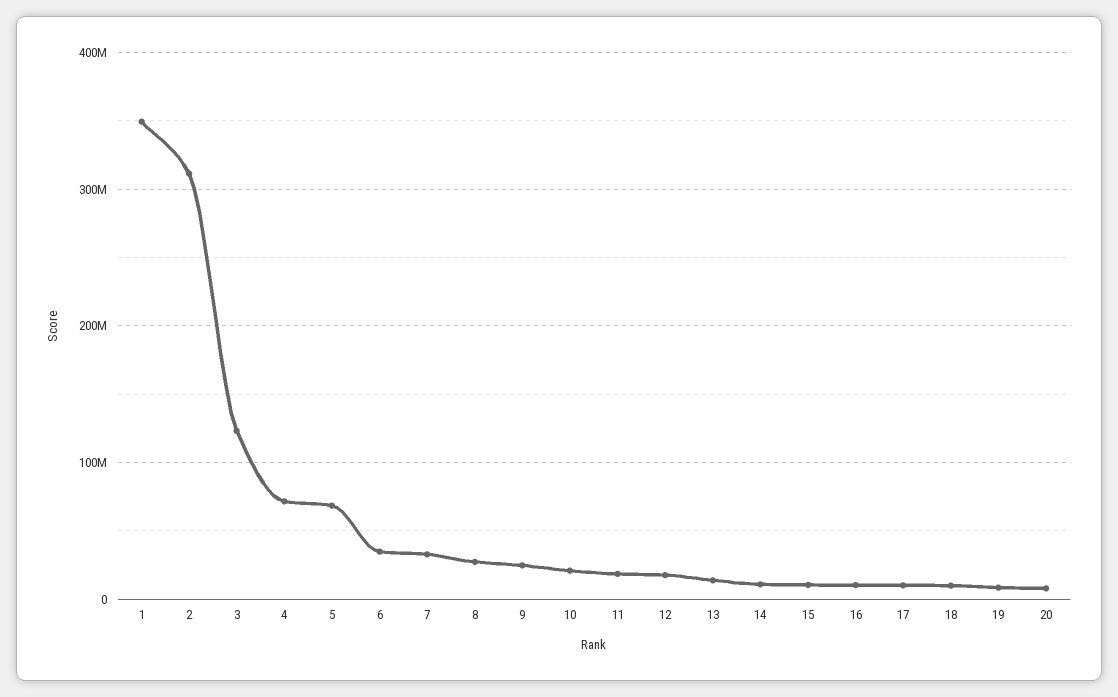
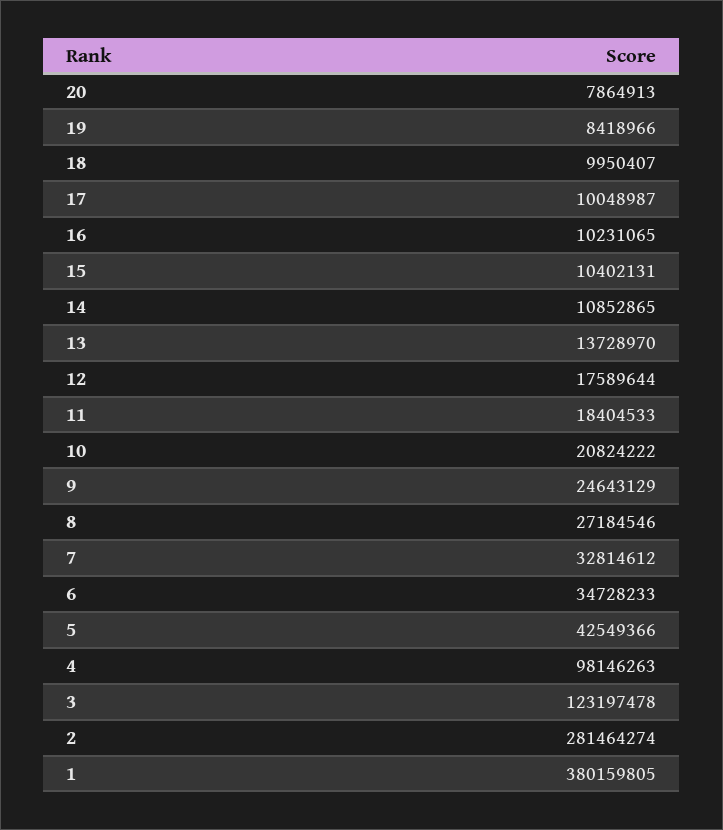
  {
-   "1": 350000000,
+   "1": 380159805,
-   "2": 310000000,
+   "2": 281464274,
    "3": 123197478,
-   "4": 70000000,
+   "4": 98146263,
-   "5": 70000000,
+   "5": 42549366,
    "6": 34728233,
    "7": 32814612,
    "8": 27184546,
    "9": 24643129,
    "10": 20824222,
    "11": 18404533,
    "12": 17589644,
    "13": 13728970,
    "14": 10852865,
    "15": 10402131,
    "16": 10231065,
    "17": 10048987,
    "18": 9950407,
    "19": 8418966,
    "20": 7864913
  }

